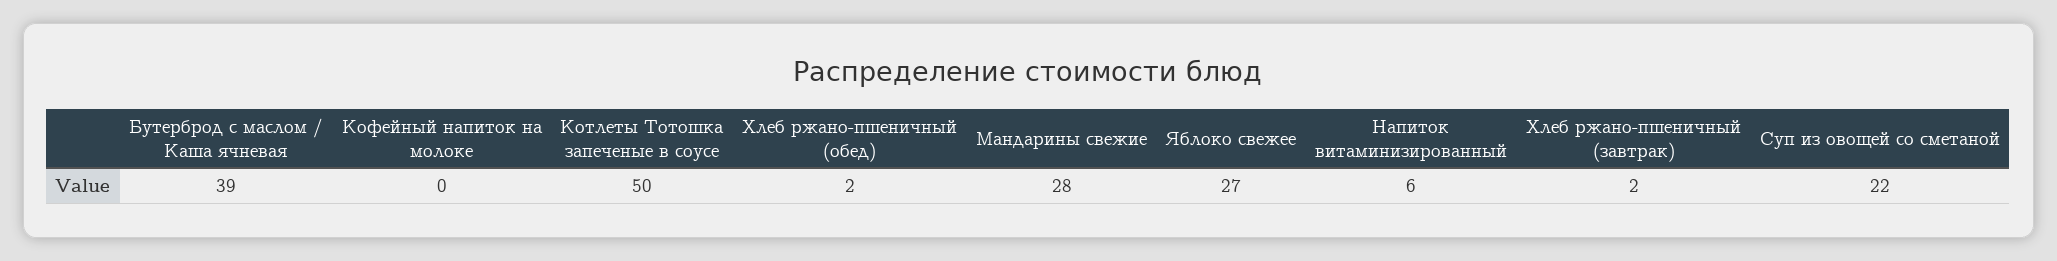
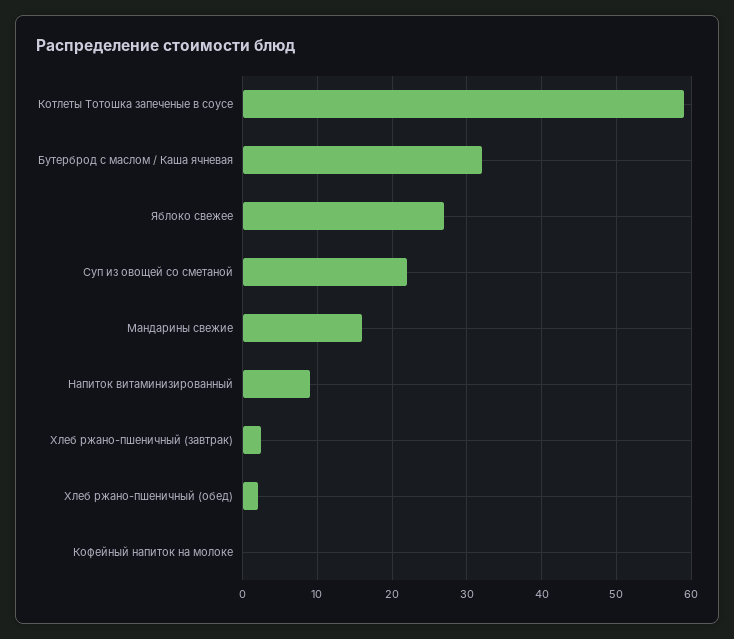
  {
-   "Бутерброд с маслом / Каша ячневая": 39,
+   "Бутерброд с маслом / Каша ячневая": 32,
    "Кофейный напиток на молоке": 0,
-   "Котлеты Тотошка запеченые в соусе": 50,
+   "Котлеты Тотошка запеченые в соусе": 59,
    "Хлеб ржано-пшеничный (обед)": 2,
-   "Мандарины свежие": 28,
+   "Мандарины свежие": 16,
    "Яблоко свежее": 27,
-   "Напиток витаминизированный": 6,
+   "Напиток витаминизированный": 9,
    "Хлеб ржано-пшеничный (завтрак)": 2,
    "Суп из овощей со сметаной": 22
  }

